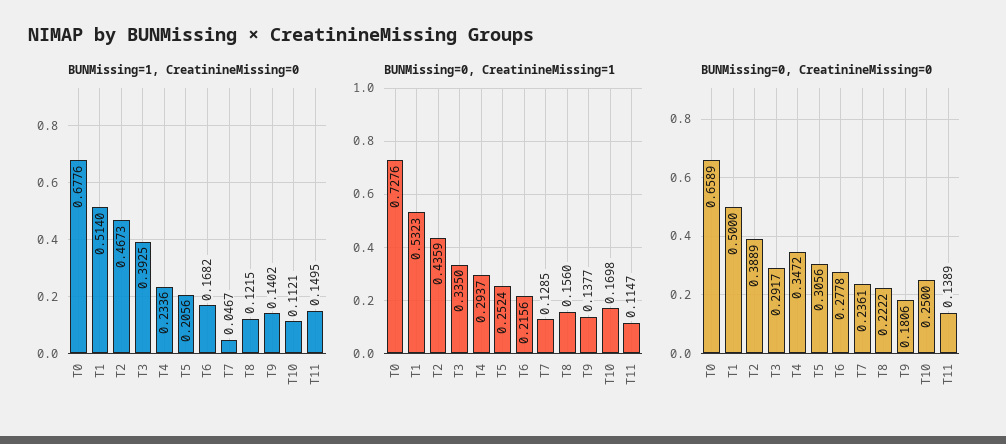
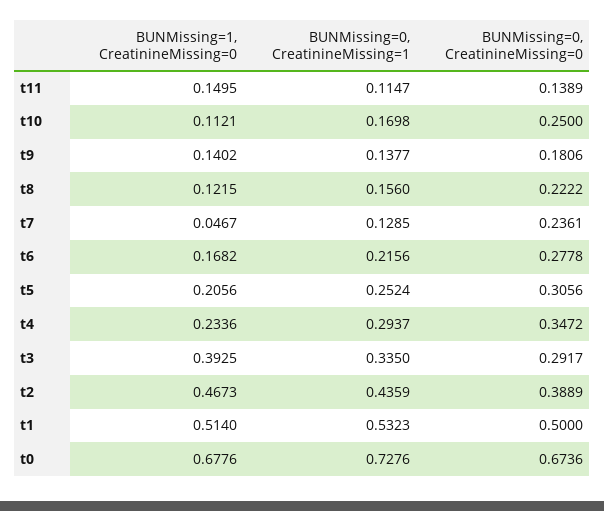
  {
    "BUNMissing=1, CreatinineMissing=0": {
      "T0": 0.6776,
      "T1": 0.514,
      "T2": 0.4673,
      "T3": 0.3925,
      "T4": 0.2336,
      "T5": 0.2056,
      "T6": 0.1682,
      "T7": 0.0467,
      "T8": 0.1215,
      "T9": 0.1402,
      "T10": 0.1121,
      "T11": 0.1495
    },
    "BUNMissing=0, CreatinineMissing=1": {
      "T0": 0.7276,
      "T1": 0.5323,
      "T2": 0.4359,
      "T3": 0.335,
      "T4": 0.2937,
      "T5": 0.2524,
      "T6": 0.2156,
      "T7": 0.1285,
      "T8": 0.156,
      "T9": 0.1377,
      "T10": 0.1698,
      "T11": 0.1147
    },
    "BUNMissing=0, CreatinineMissing=0": {
-     "T0": 0.6589,
+     "T0": 0.6736,
      "T1": 0.5,
      "T2": 0.3889,
      "T3": 0.2917,
      "T4": 0.3472,
      "T5": 0.3056,
      "T6": 0.2778,
      "T7": 0.2361,
      "T8": 0.2222,
      "T9": 0.1806,
      "T10": 0.25,
      "T11": 0.1389
    }
  }

